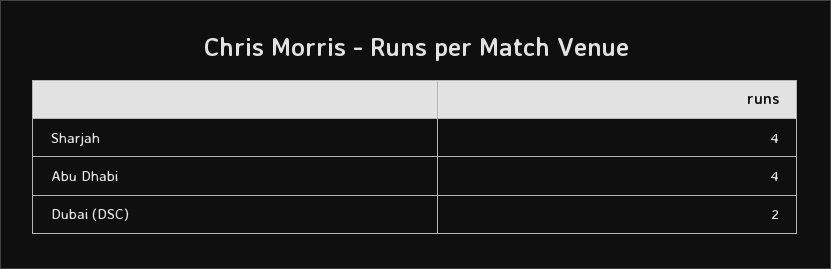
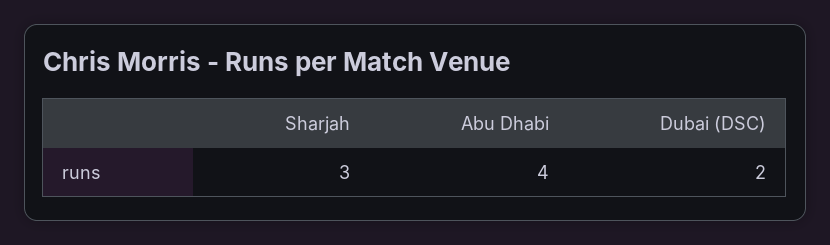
  {
-   "Sharjah": 4,
+   "Sharjah": 3,
    "Abu Dhabi": 4,
    "Dubai (DSC)": 2
  }

